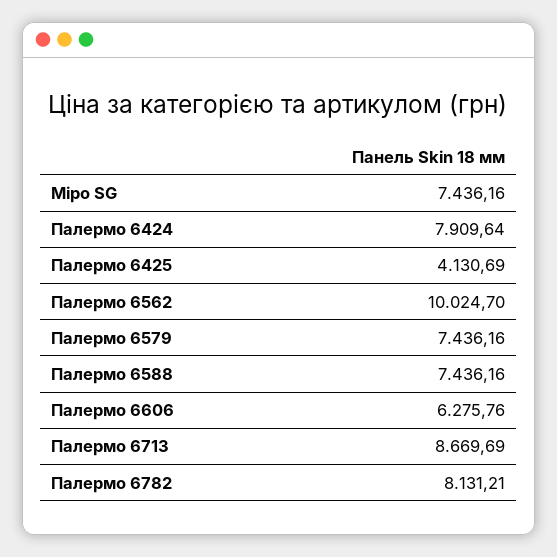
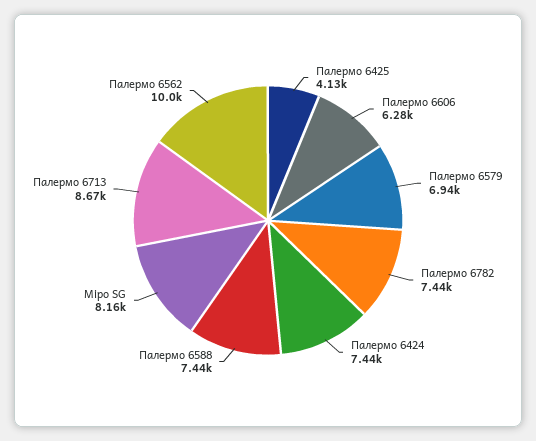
  {
-   "Міро SG": 7436.16,
+   "Міро SG": 8160,
-   "Палермо 6424": 7909.64,
+   "Палермо 6424": 7440,
    "Палермо 6425": 4130.69,
    "Палермо 6562": 10024.7,
-   "Палермо 6579": 7436.16,
+   "Палермо 6579": 6940,
    "Палермо 6588": 7436.16,
    "Палермо 6606": 6275.76,
    "Палермо 6713": 8669.69,
-   "Палермо 6782": 8131.21
+   "Палермо 6782": 7440
  }

